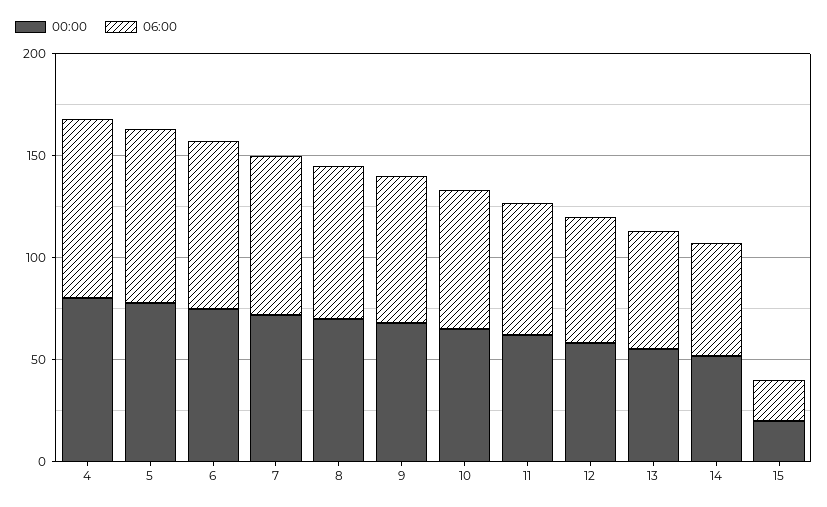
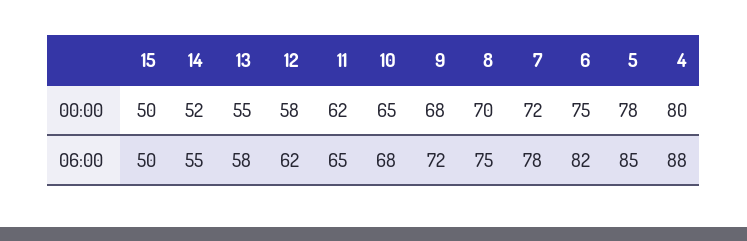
  {
    "00:00": {
      "4": 80,
      "5": 78,
      "6": 75,
      "7": 72,
      "8": 70,
      "9": 68,
      "10": 65,
      "11": 62,
      "12": 58,
      "13": 55,
      "14": 52,
-     "15": 20
+     "15": 50
    },
    "06:00": {
      "4": 88,
      "5": 85,
      "6": 82,
      "7": 78,
      "8": 75,
      "9": 72,
      "10": 68,
      "11": 65,
      "12": 62,
      "13": 58,
      "14": 55,
-     "15": 20
+     "15": 50
    }
  }

